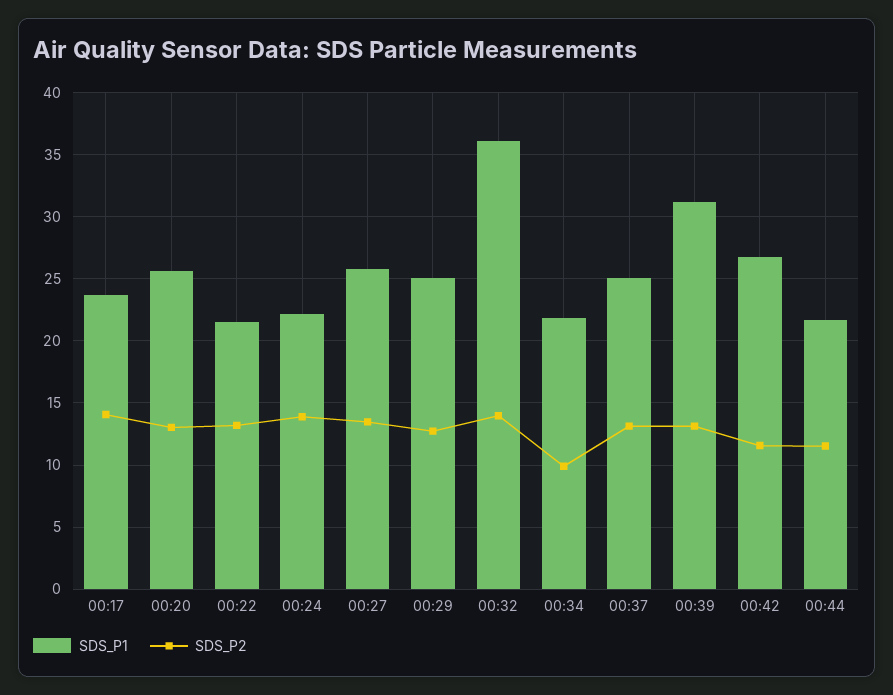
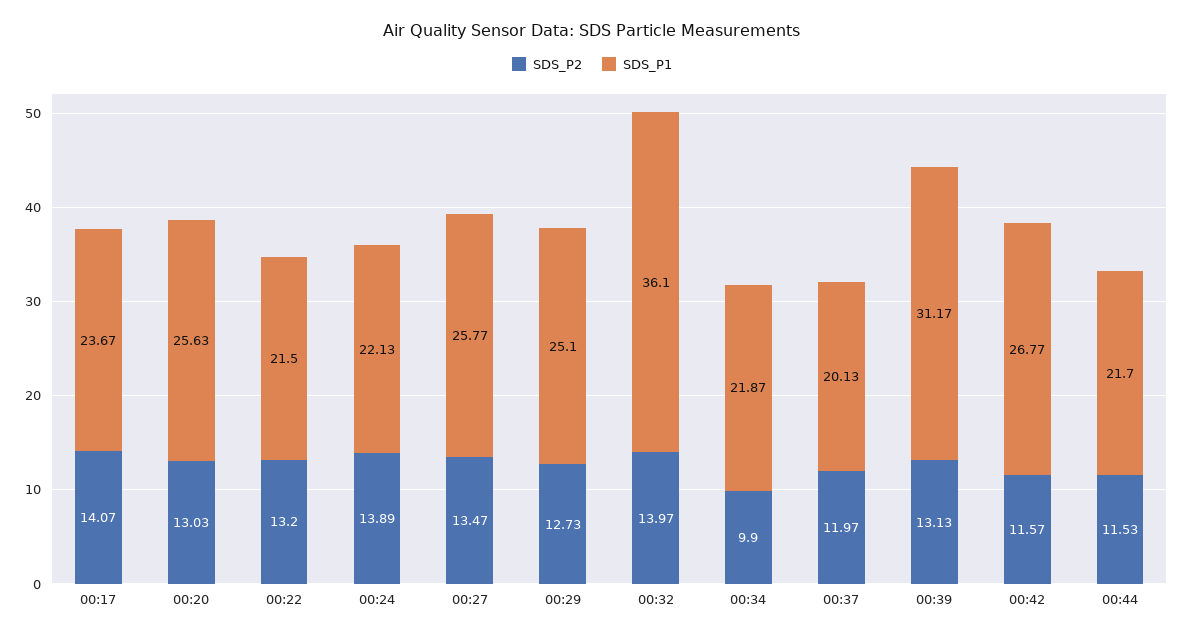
  {
    "SDS_P1": {
      "00:17": 23.67,
      "00:20": 25.63,
      "00:22": 21.5,
      "00:24": 22.13,
      "00:27": 25.77,
      "00:29": 25.1,
      "00:32": 36.1,
      "00:34": 21.87,
-     "00:37": 25,
+     "00:37": 20.13,
      "00:39": 31.17,
      "00:42": 26.77,
      "00:44": 21.7
    },
    "SDS_P2": {
      "00:17": 14.07,
      "00:20": 13.03,
      "00:22": 13.2,
      "00:24": 13.89,
      "00:27": 13.47,
      "00:29": 12.73,
      "00:32": 13.97,
      "00:34": 9.9,
-     "00:37": 13,
+     "00:37": 11.97,
      "00:39": 13.13,
      "00:42": 11.57,
      "00:44": 11.53
    }
  }

